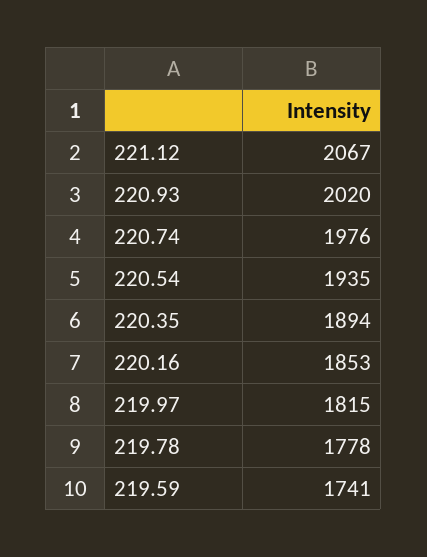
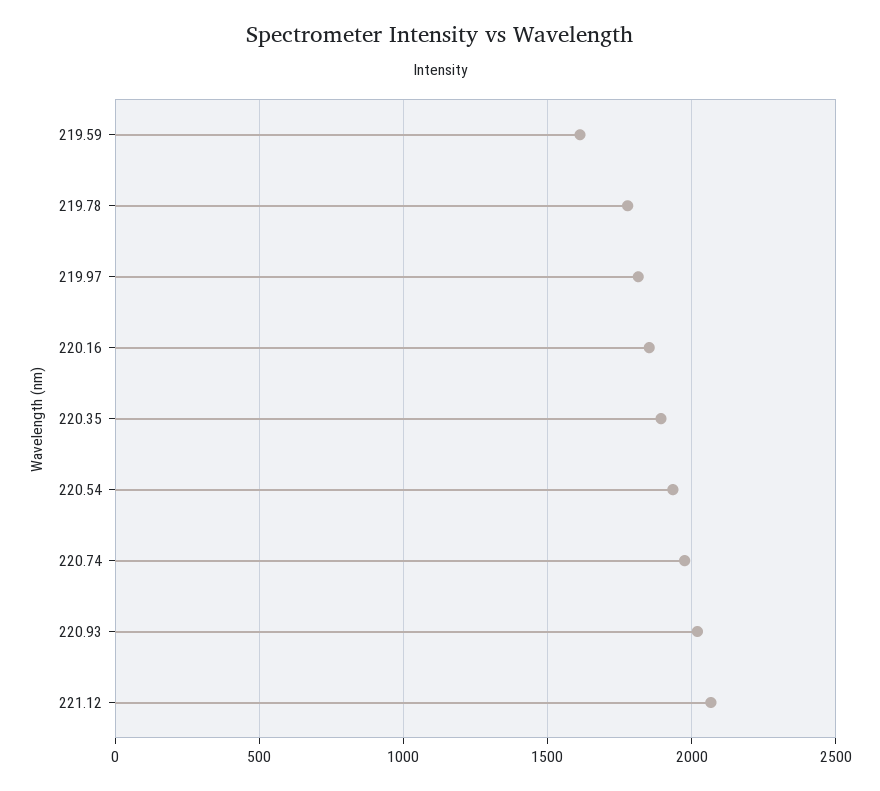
  {
    "221.12": 2067,
    "220.93": 2020,
    "220.74": 1976,
    "220.54": 1935,
    "220.35": 1894,
    "220.16": 1853,
    "219.97": 1815,
    "219.78": 1778,
-   "219.59": 1741
+   "219.59": 1600
  }

